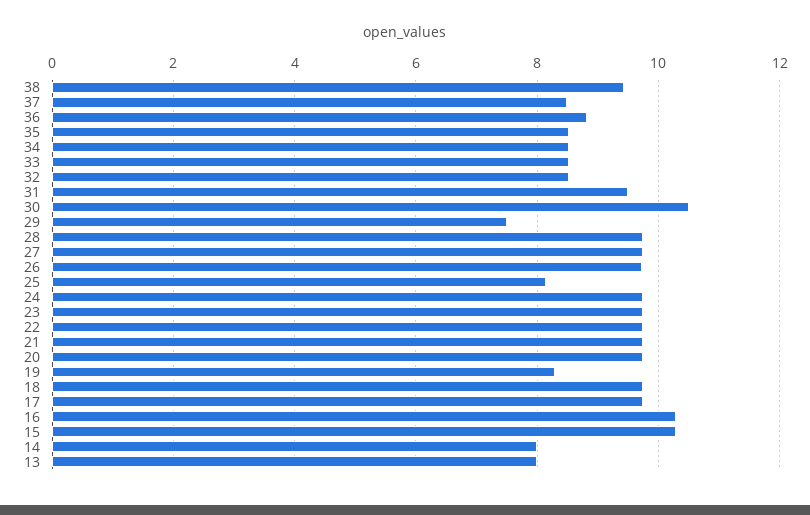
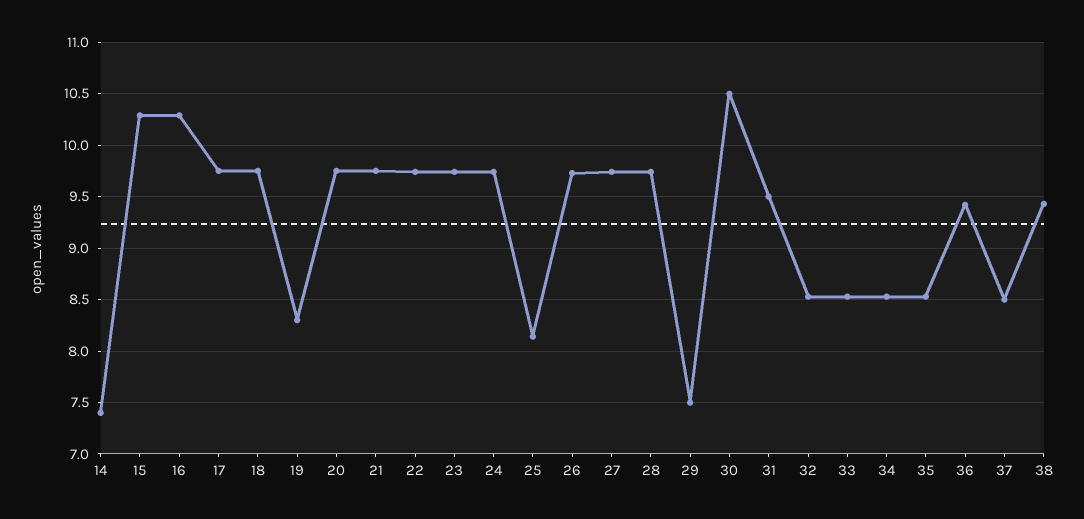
  {
    "38": 9.4,
    "37": 8.5,
-   "36": 8.8,
+   "36": 9.4,
    "35": 8.5,
    "34": 8.5,
    "33": 8.5,
    "32": 8.5,
    "31": 9.5,
    "30": 10.5,
    "29": 7.5,
    "28": 9.7,
    "27": 9.7,
    "26": 9.7,
    "25": 8.1,
    "24": 9.7,
    "23": 9.7,
    "22": 9.7,
    "21": 9.8,
    "20": 9.8,
    "19": 8.3,
    "18": 9.8,
    "17": 9.8,
    "16": 10.3,
    "15": 10.3,
-   "14": 8,
+   "14": 7.4
-   "13": 8
  }

